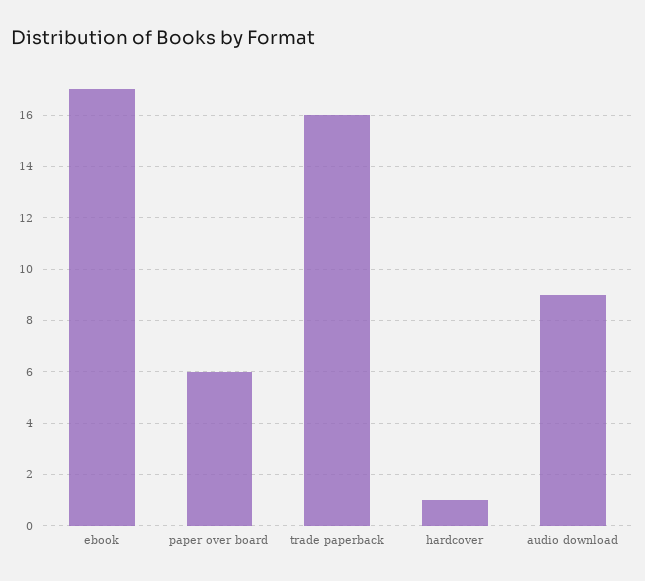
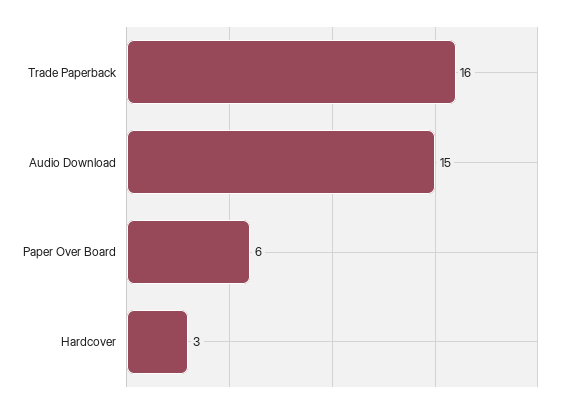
  {
-   "ebook": 17,
    "paper over board": 6,
    "trade paperback": 16,
-   "hardcover": 1,
+   "hardcover": 3,
-   "audio download": 9
+   "audio download": 15
  }

